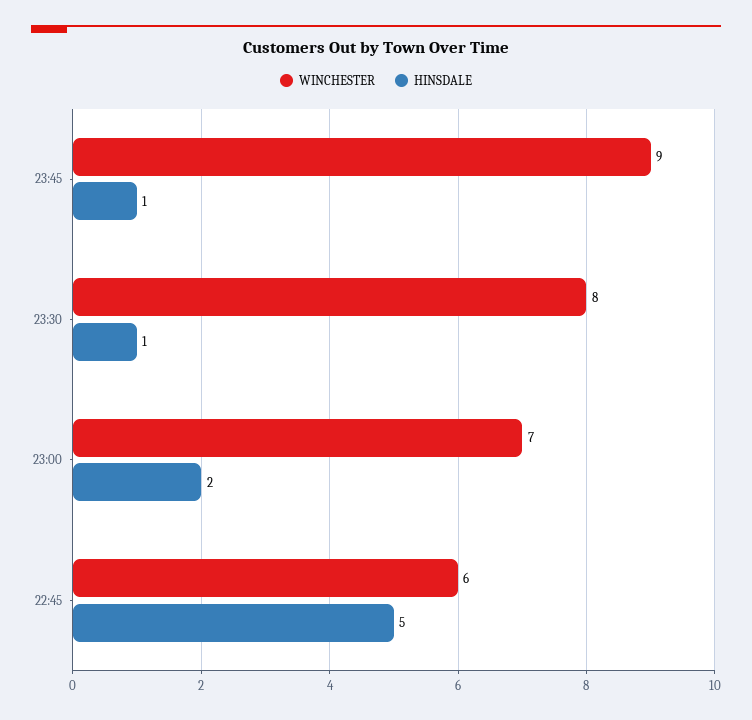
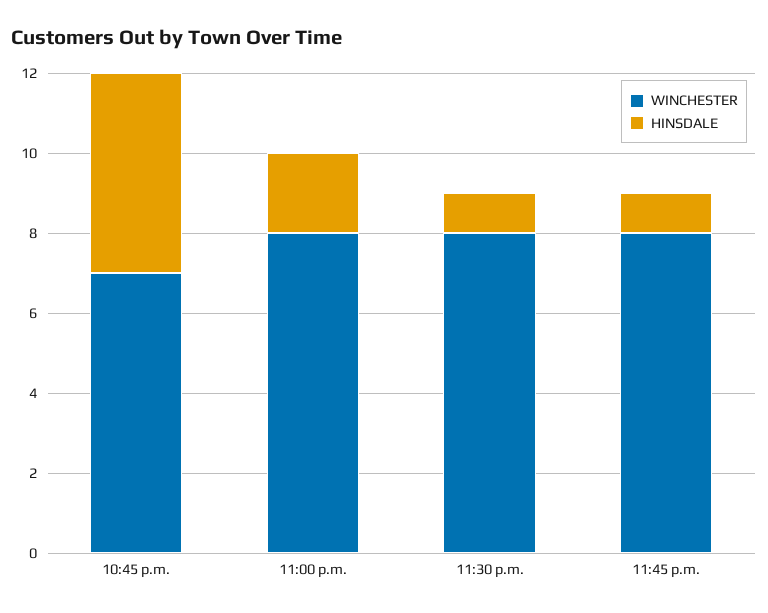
  {
    "WINCHESTER": {
-     "23:45": 9,
+     "23:45": 8,
      "23:30": 8,
-     "23:00": 7,
+     "23:00": 8,
-     "22:45": 6
+     "22:45": 7
    },
    "HINSDALE": {
      "23:45": 1,
      "23:30": 1,
      "23:00": 2,
      "22:45": 5
    }
  }

